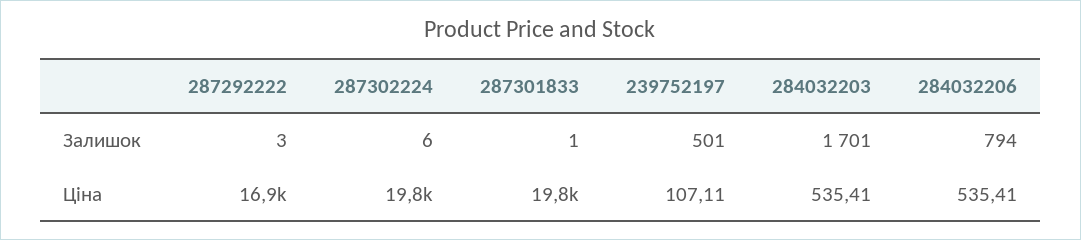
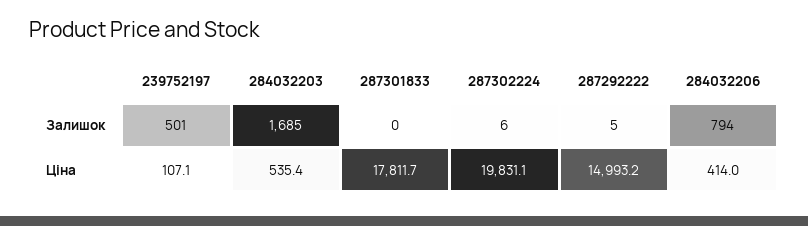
  {
    "287292222": {
-     "Залишок": 3,
+     "Залишок": 5,
-     "Ціна": 16900
+     "Ціна": 14993.2
    },
    "287302224": {
      "Залишок": 6,
      "Ціна": 19831.1
    },
    "287301833": {
-     "Залишок": 1,
+     "Залишок": 0,
-     "Ціна": 19800
+     "Ціна": 17811.7
    },
    "239752197": {
      "Залишок": 501,
      "Ціна": 107.11
    },
    "284032203": {
-     "Залишок": 1701,
+     "Залишок": 1685,
      "Ціна": 535.41
    },
    "284032206": {
      "Залишок": 794,
-     "Ціна": 535.41
+     "Ціна": 414
    }
  }

